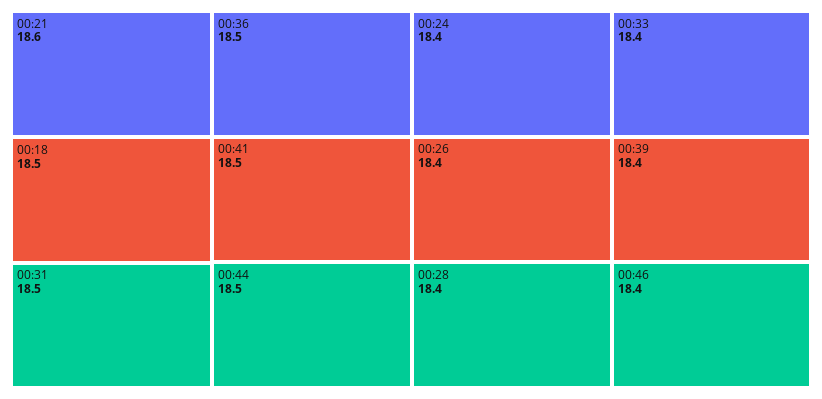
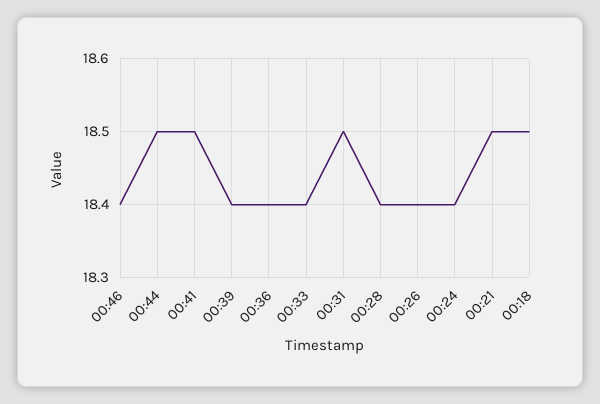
  {
-   "00:21": 18.6,
+   "00:21": 18.5,
    "00:18": 18.5,
    "00:31": 18.5,
-   "00:36": 18.5,
+   "00:36": 18.4,
    "00:41": 18.5,
    "00:44": 18.5,
    "00:24": 18.4,
    "00:26": 18.4,
    "00:28": 18.4,
    "00:33": 18.4,
    "00:39": 18.4,
    "00:46": 18.4
  }

